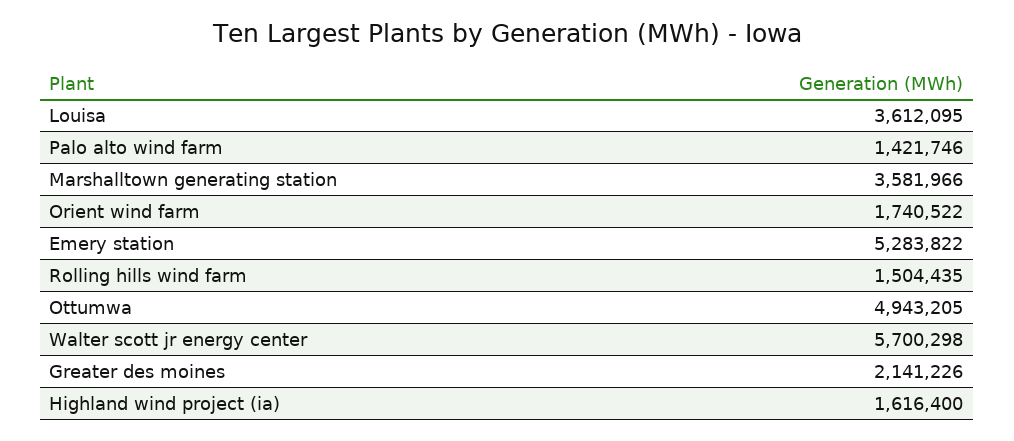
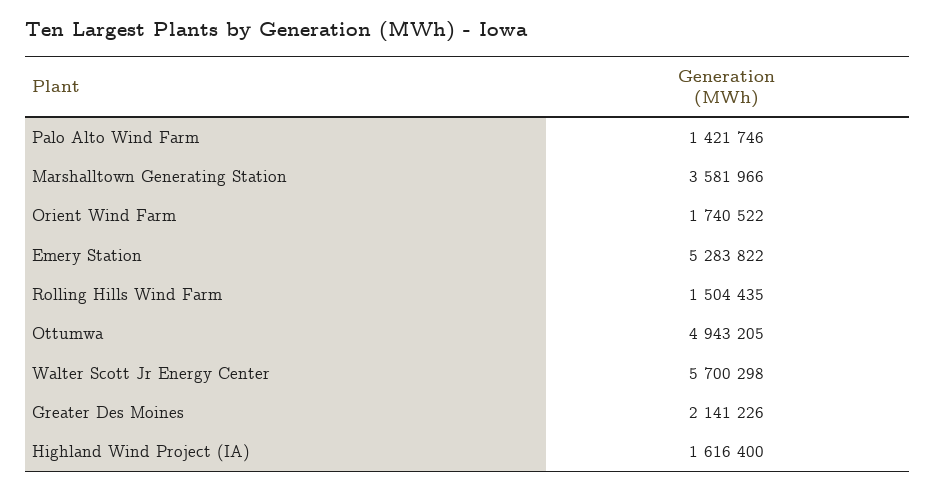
  {
-   "Louisa": 3612095,
    "Palo alto wind farm": 1421746,
    "Marshalltown generating station": 3581966,
    "Orient wind farm": 1740522,
    "Emery station": 5283822,
    "Rolling hills wind farm": 1504435,
    "Ottumwa": 4943205,
    "Walter scott jr energy center": 5700298,
    "Greater des moines": 2141226,
    "Highland wind project (ia)": 1616400
  }

